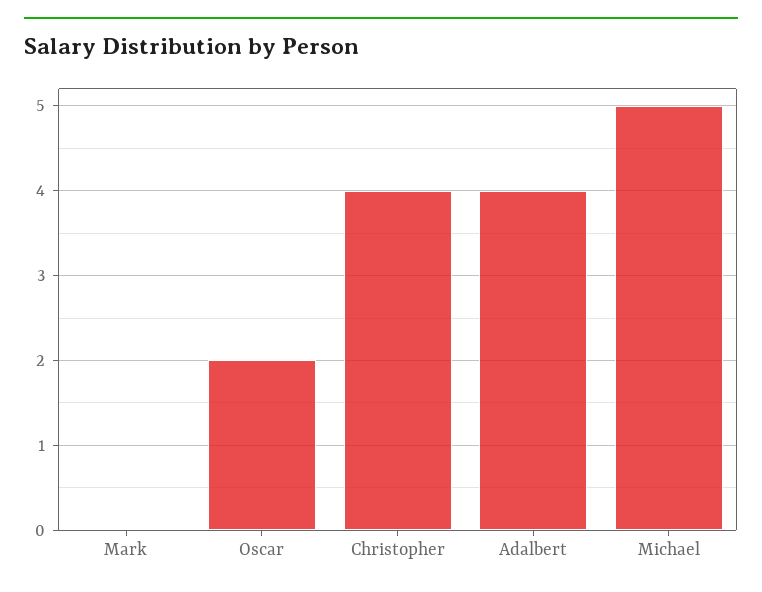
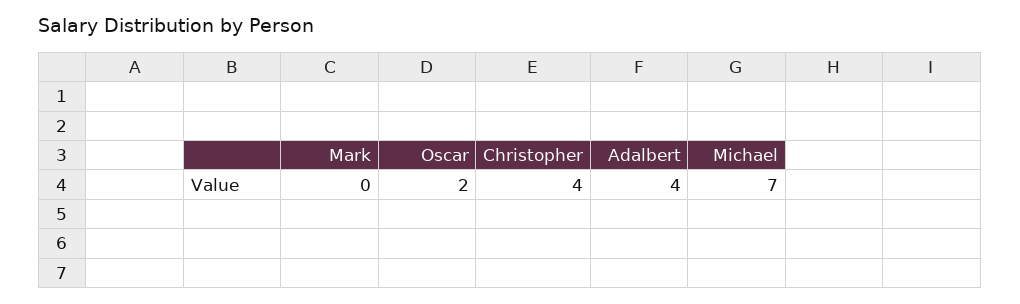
  {
    "Mark": 0,
    "Oscar": 2,
    "Christopher": 4,
    "Adalbert": 4,
-   "Michael": 5
+   "Michael": 7
  }

